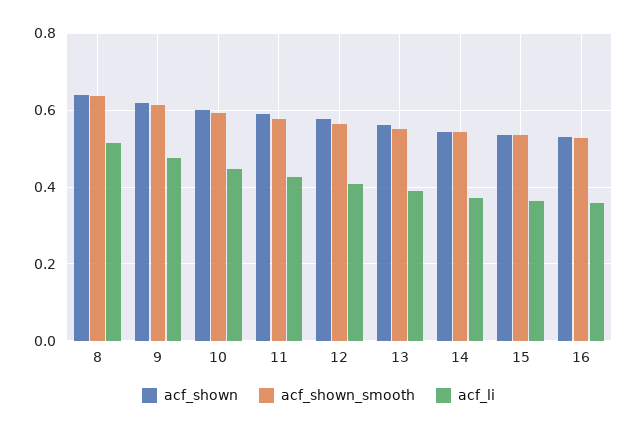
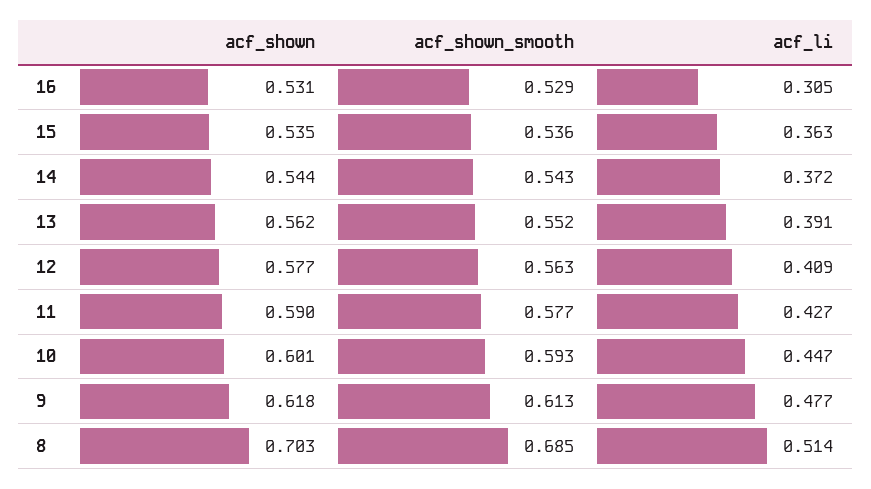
  {
    "acf_shown": {
-     "8": 0.64,
+     "8": 0.703,
      "9": 0.618,
      "10": 0.601,
      "11": 0.59,
      "12": 0.577,
      "13": 0.562,
      "14": 0.544,
      "15": 0.535,
      "16": 0.531
    },
    "acf_shown_smooth": {
-     "8": 0.64,
+     "8": 0.685,
      "9": 0.613,
      "10": 0.593,
      "11": 0.577,
      "12": 0.563,
      "13": 0.552,
      "14": 0.543,
      "15": 0.536,
      "16": 0.529
    },
    "acf_li": {
      "8": 0.514,
      "9": 0.477,
      "10": 0.447,
      "11": 0.427,
      "12": 0.409,
      "13": 0.391,
      "14": 0.372,
      "15": 0.363,
-     "16": 0.36
+     "16": 0.305
    }
  }

